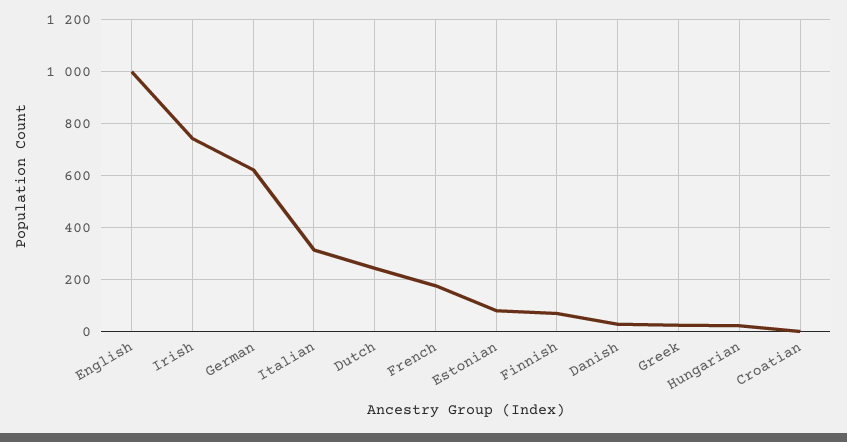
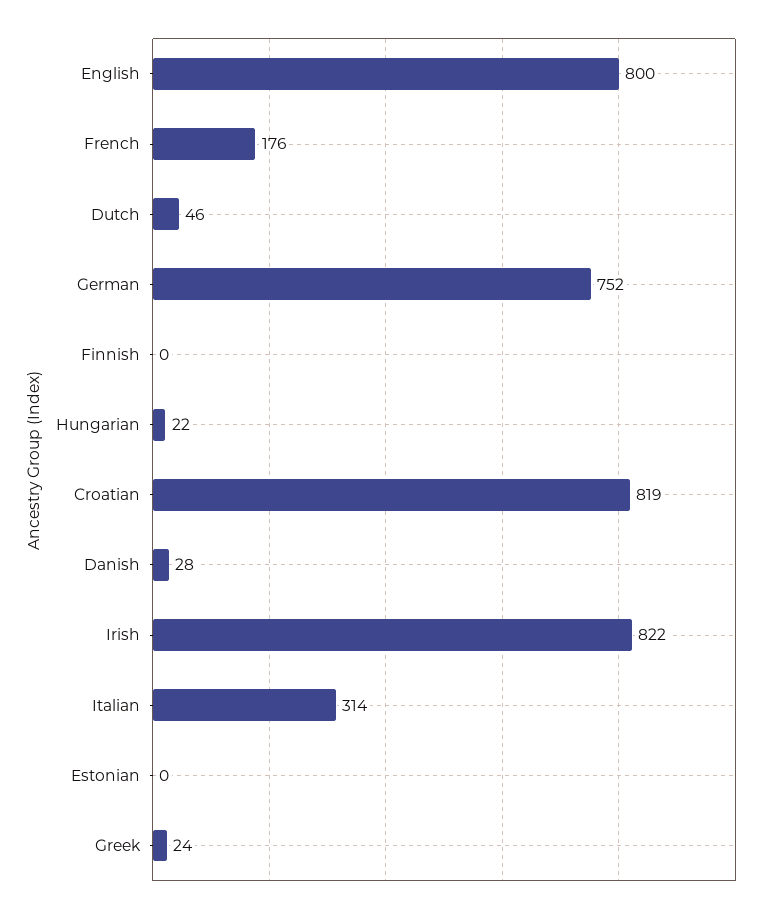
  {
-   "English": 1000,
+   "English": 800,
-   "Irish": 750,
+   "Irish": 822,
-   "German": 625,
+   "German": 752,
    "Italian": 314,
-   "Dutch": 250,
+   "Dutch": 46,
    "French": 176,
-   "Estonian": 75,
+   "Estonian": 0,
-   "Finnish": 75,
+   "Finnish": 0,
    "Danish": 28,
    "Greek": 24,
    "Hungarian": 22,
-   "Croatian": 0
+   "Croatian": 819
  }

